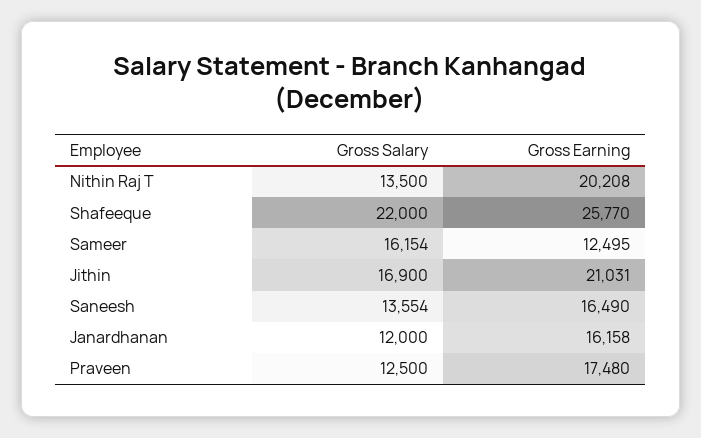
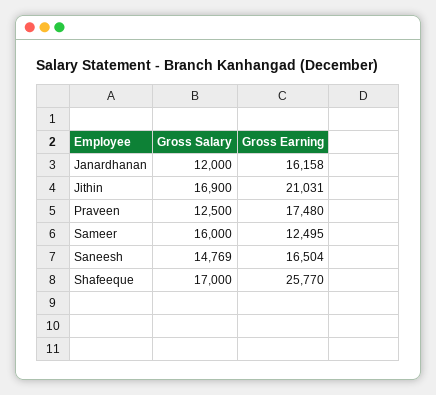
  {
    "Gross Salary": {
-     "Nithin Raj T": 13500,
-     "Shafeeque": 22000,
+     "Shafeeque": 17000,
-     "Sameer": 16154,
+     "Sameer": 16000,
      "Jithin": 16900,
-     "Saneesh": 13554,
+     "Saneesh": 14769,
      "Janardhanan": 12000,
      "Praveen": 12500
    },
    "Gross Earning": {
-     "Nithin Raj T": 20208,
      "Shafeeque": 25770,
      "Sameer": 12495,
      "Jithin": 21031,
-     "Saneesh": 16490,
+     "Saneesh": 16504,
      "Janardhanan": 16158,
      "Praveen": 17480
    }
  }

